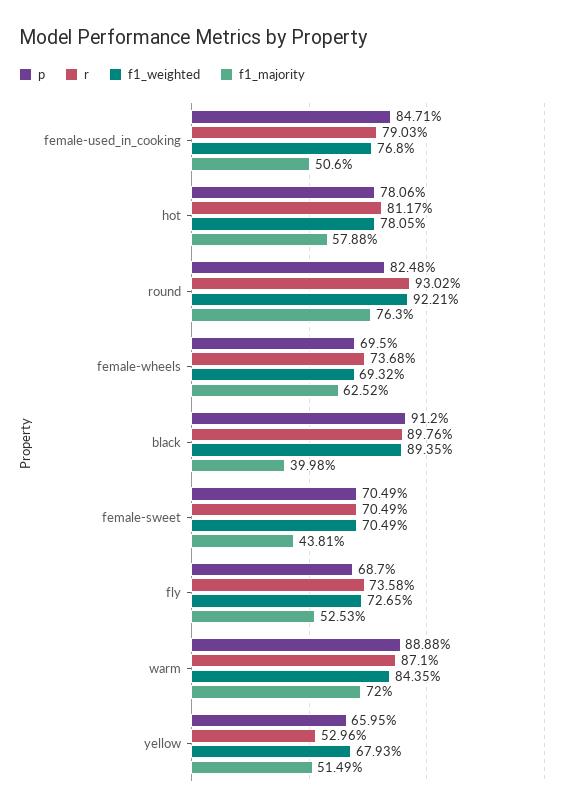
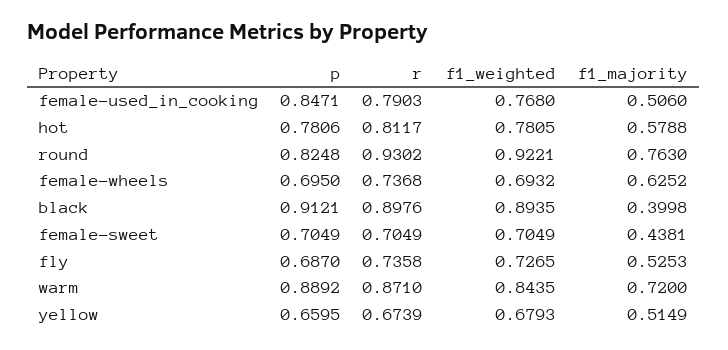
  {
    "p": {
      "female-used_in_cooking": 0.8471,
      "hot": 0.7806,
      "round": 0.8248,
      "female-wheels": 0.695,
-     "black": 0.912,
+     "black": 0.9121,
      "female-sweet": 0.7049,
      "fly": 0.687,
-     "warm": 0.8888,
+     "warm": 0.8892,
      "yellow": 0.6595
    },
    "r": {
      "female-used_in_cooking": 0.7903,
      "hot": 0.8117,
      "round": 0.9302,
      "female-wheels": 0.7368,
      "black": 0.8976,
      "female-sweet": 0.7049,
      "fly": 0.7358,
      "warm": 0.871,
-     "yellow": 0.5296
+     "yellow": 0.6739
    },
    "f1_weighted": {
      "female-used_in_cooking": 0.768,
      "hot": 0.7805,
      "round": 0.9221,
      "female-wheels": 0.6932,
      "black": 0.8935,
      "female-sweet": 0.7049,
      "fly": 0.7265,
      "warm": 0.8435,
      "yellow": 0.6793
    },
    "f1_majority": {
      "female-used_in_cooking": 0.506,
      "hot": 0.5788,
      "round": 0.763,
      "female-wheels": 0.6252,
      "black": 0.3998,
      "female-sweet": 0.4381,
      "fly": 0.5253,
      "warm": 0.72,
      "yellow": 0.5149
    }
  }

